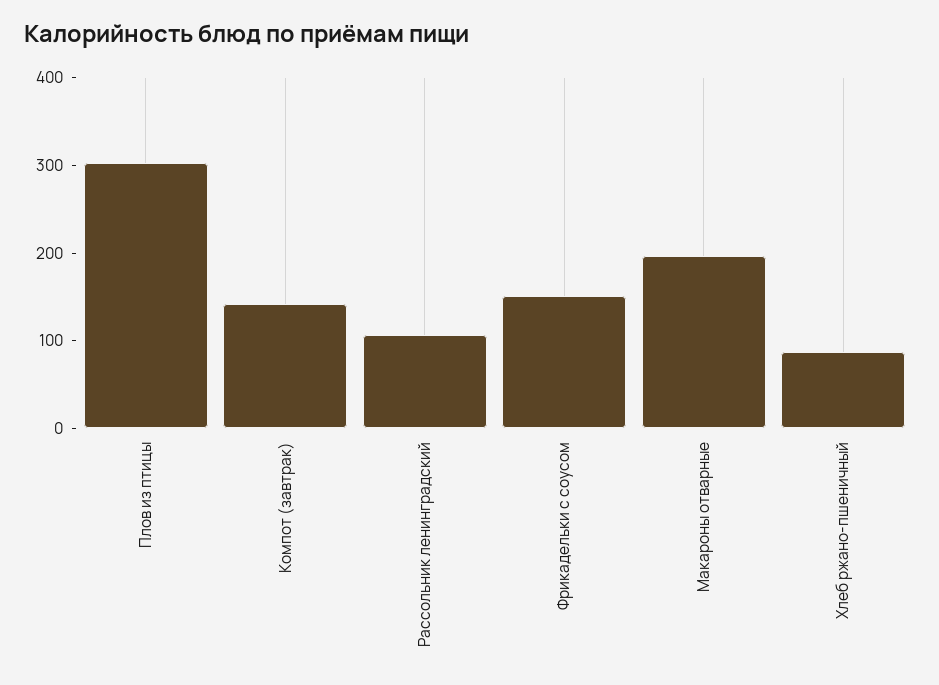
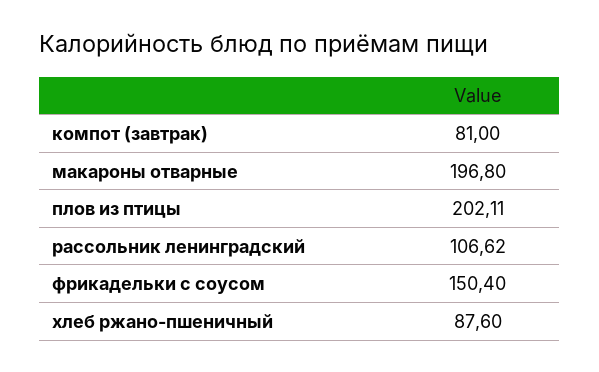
  {
-   "Плов из птицы": 300,
+   "Плов из птицы": 202.11,
-   "Компот (завтрак)": 140,
+   "Компот (завтрак)": 81,
    "Рассольник ленинградский": 106.62,
    "Фрикадельки с соусом": 150.4,
    "Макароны отварные": 196.8,
    "Хлеб ржано-пшеничный": 87.6
  }

